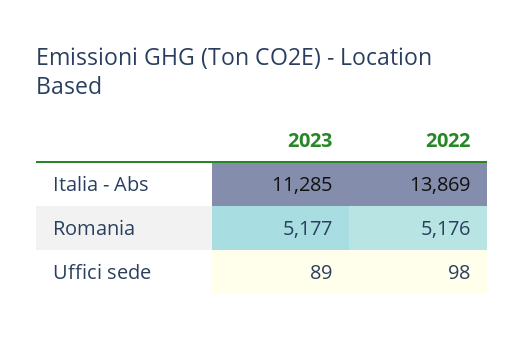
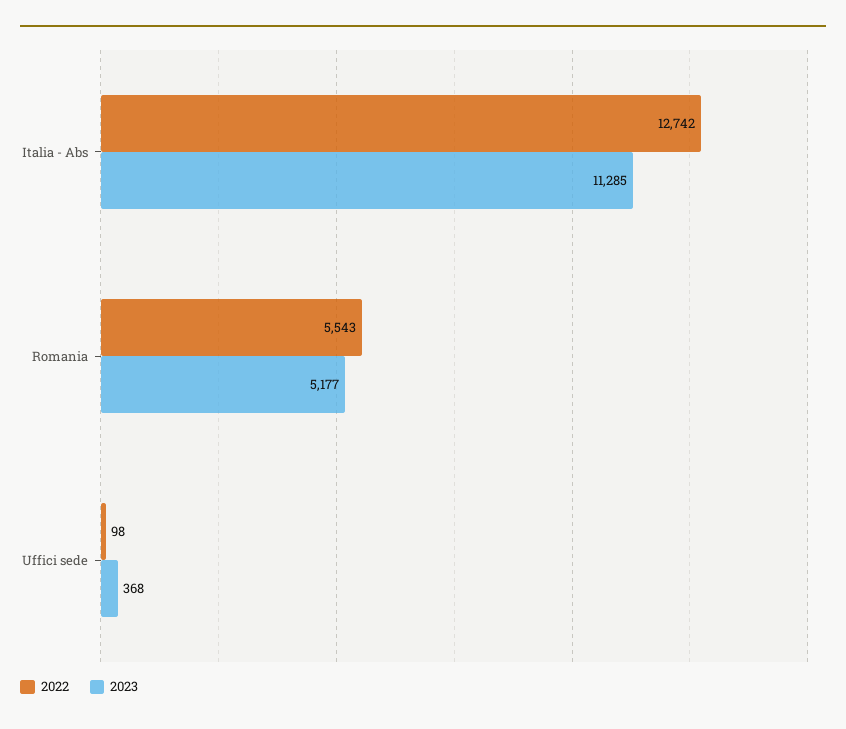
  {
    "2023": {
      "Italia - Abs": 11285,
      "Romania": 5177,
-     "Uffici sede": 89
+     "Uffici sede": 368
    },
    "2022": {
-     "Italia - Abs": 13869,
+     "Italia - Abs": 12742,
-     "Romania": 5176,
+     "Romania": 5543,
      "Uffici sede": 98
    }
  }

